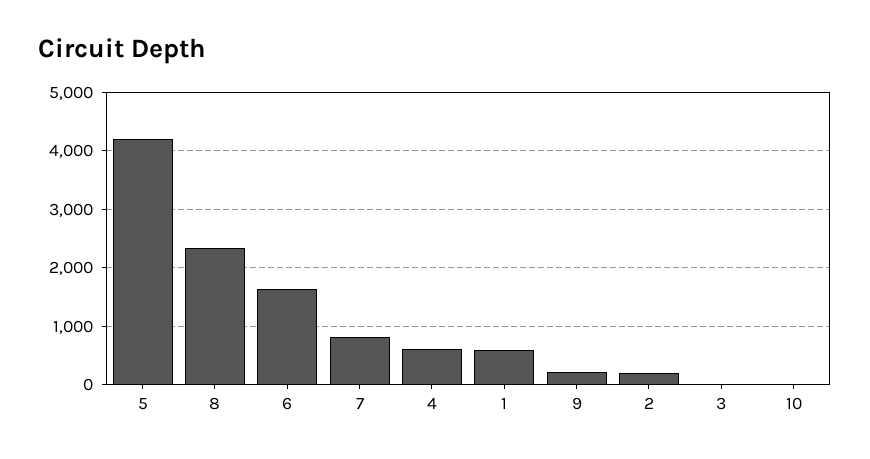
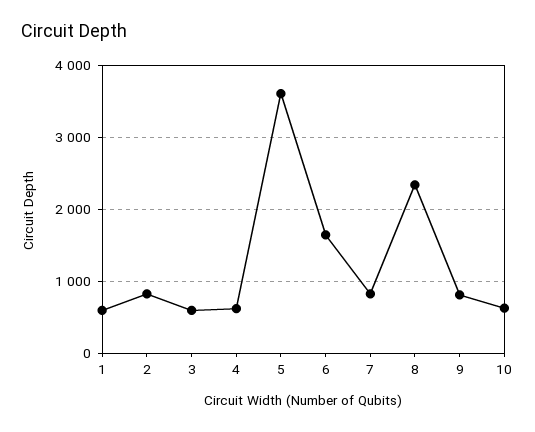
  {
-   "5": 4200,
+   "5": 3600,
    "8": 2300,
    "6": 1600,
    "7": 800,
    "4": 600,
    "1": 600,
-   "9": 200,
+   "9": 800,
-   "2": 200,
+   "2": 800,
-   "3": 0,
+   "3": 600,
-   "10": 0
+   "10": 600
  }

